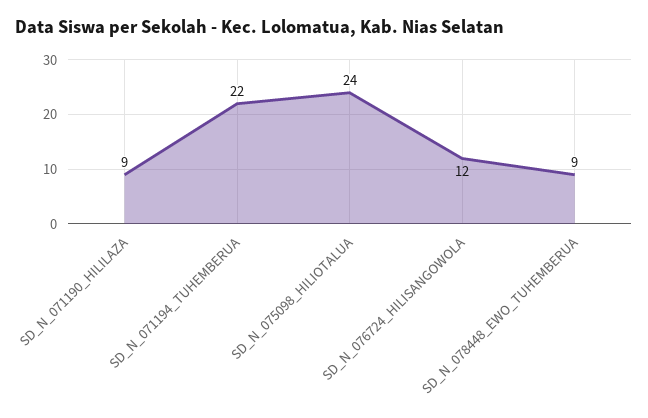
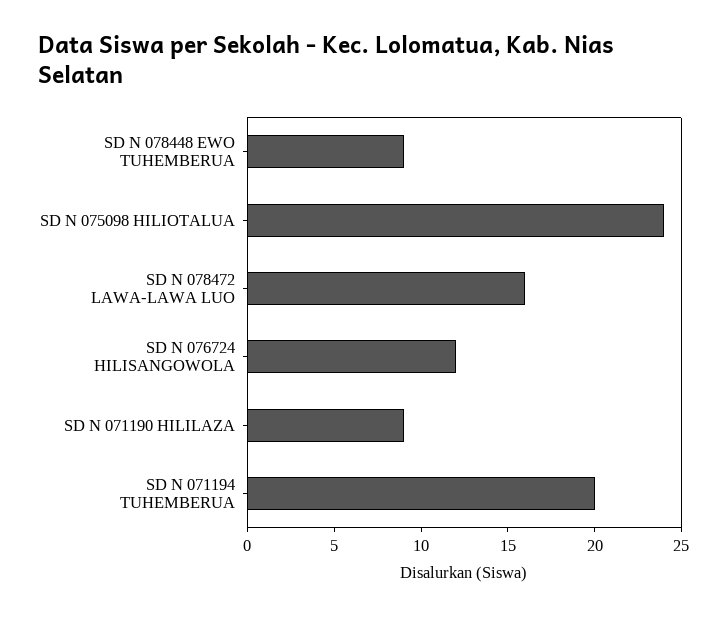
  {
    "SD_N_071190_HILILAZA": 9,
-   "SD_N_071194_TUHEMBERUA": 22,
+   "SD_N_071194_TUHEMBERUA": 20,
    "SD_N_075098_HILIOTALUA": 24,
    "SD_N_076724_HILISANGOWOLA": 12,
-   "SD_N_078448_EWO_TUHEMBERUA": 9
+   "SD_N_078448_EWO_TUHEMBERUA": 9,
+   "SD N 078472 LAWA-LAWA LUO": 16
  }

